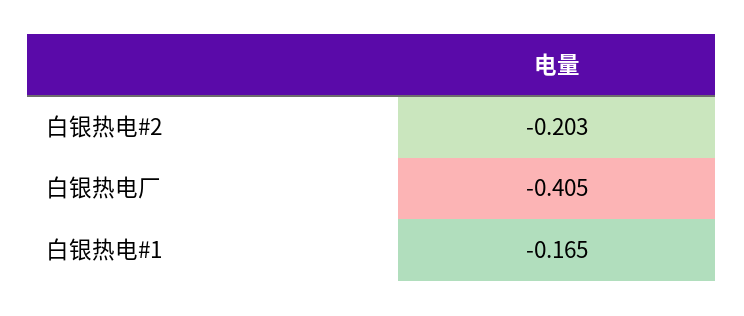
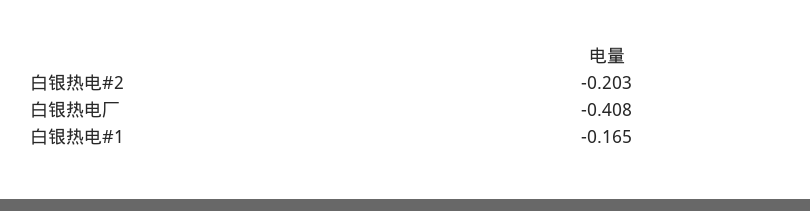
  {
    "白银热电#2": -0.203,
-   "白银热电厂": -0.405,
+   "白银热电厂": -0.408,
    "白银热电#1": -0.165
  }

